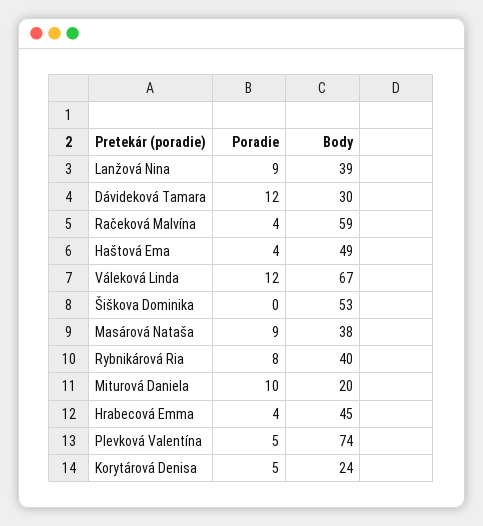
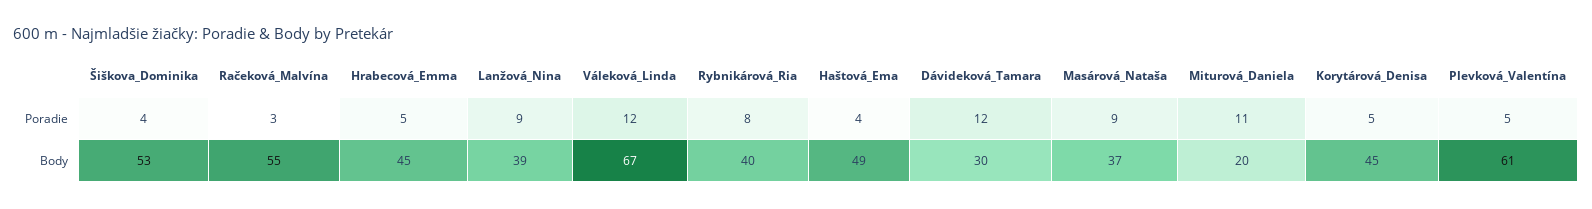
  {
    "Poradie": {
      "Lanžová Nina": 9,
      "Dávideková Tamara": 12,
-     "Račeková Malvína": 4,
+     "Račeková Malvína": 3,
      "Haštová Ema": 4,
      "Váleková Linda": 12,
-     "Šiškova Dominika": 0,
+     "Šiškova Dominika": 4,
      "Masárová Nataša": 9,
      "Rybnikárová Ria": 8,
-     "Miturová Daniela": 10,
+     "Miturová Daniela": 11,
-     "Hrabecová Emma": 4,
+     "Hrabecová Emma": 5,
      "Plevková Valentína": 5,
      "Korytárová Denisa": 5
    },
    "Body": {
      "Lanžová Nina": 39,
      "Dávideková Tamara": 30,
-     "Račeková Malvína": 59,
+     "Račeková Malvína": 55,
      "Haštová Ema": 49,
      "Váleková Linda": 67,
      "Šiškova Dominika": 53,
-     "Masárová Nataša": 38,
+     "Masárová Nataša": 37,
      "Rybnikárová Ria": 40,
      "Miturová Daniela": 20,
      "Hrabecová Emma": 45,
-     "Plevková Valentína": 74,
+     "Plevková Valentína": 61,
-     "Korytárová Denisa": 24
+     "Korytárová Denisa": 45
    }
  }

